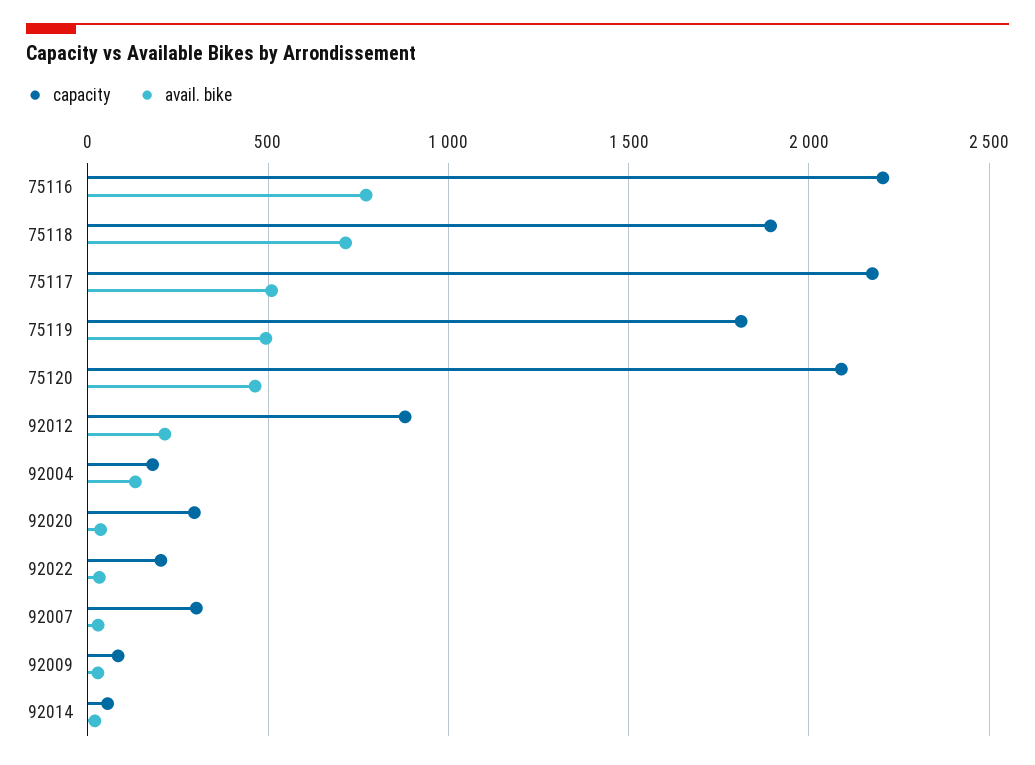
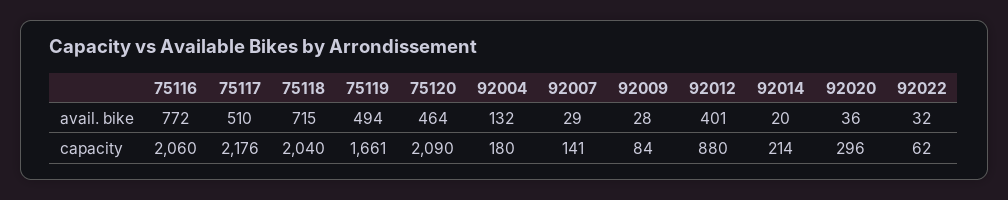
  {
    "capacity": {
-     "75116": 2200,
+     "75116": 2060,
-     "75118": 1900,
+     "75118": 2040,
      "75117": 2176,
-     "75119": 1800,
+     "75119": 1661,
      "75120": 2090,
      "92012": 880,
      "92004": 180,
      "92020": 296,
-     "92022": 200,
+     "92022": 62,
-     "92007": 300,
+     "92007": 141,
      "92009": 84,
-     "92014": 50
+     "92014": 214
    },
    "avail. bike": {
      "75116": 772,
      "75118": 715,
      "75117": 510,
      "75119": 494,
      "75120": 464,
-     "92012": 200,
+     "92012": 401,
      "92004": 132,
      "92020": 36,
      "92022": 32,
      "92007": 29,
      "92009": 28,
      "92014": 20
    }
  }

